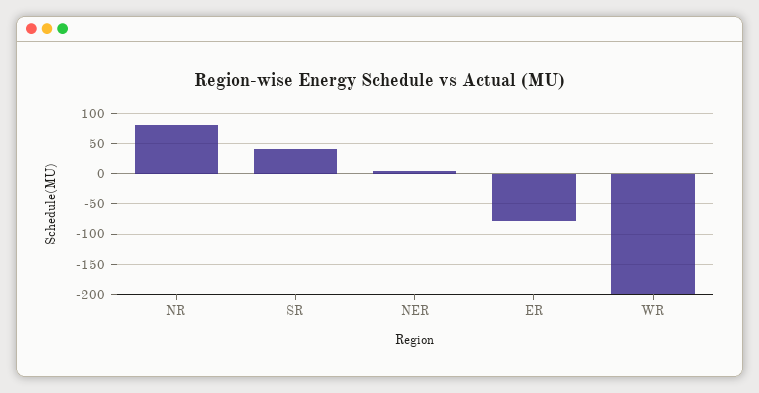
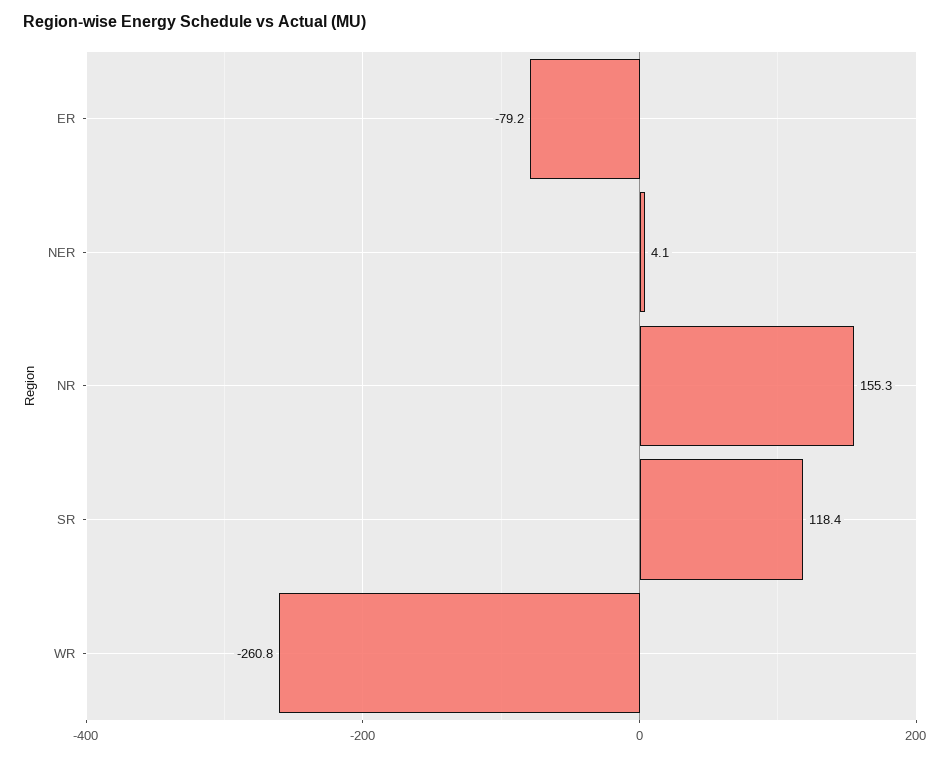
  {
-   "NR": 80,
+   "NR": 155.3,
-   "SR": 40,
+   "SR": 118.4,
    "NER": 4.1,
    "ER": -79.2,
-   "WR": -200
+   "WR": -260.8
  }

